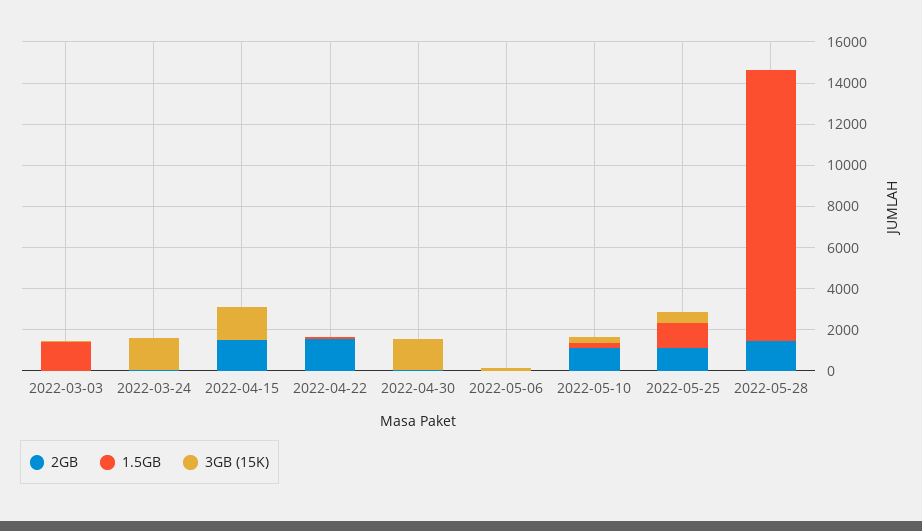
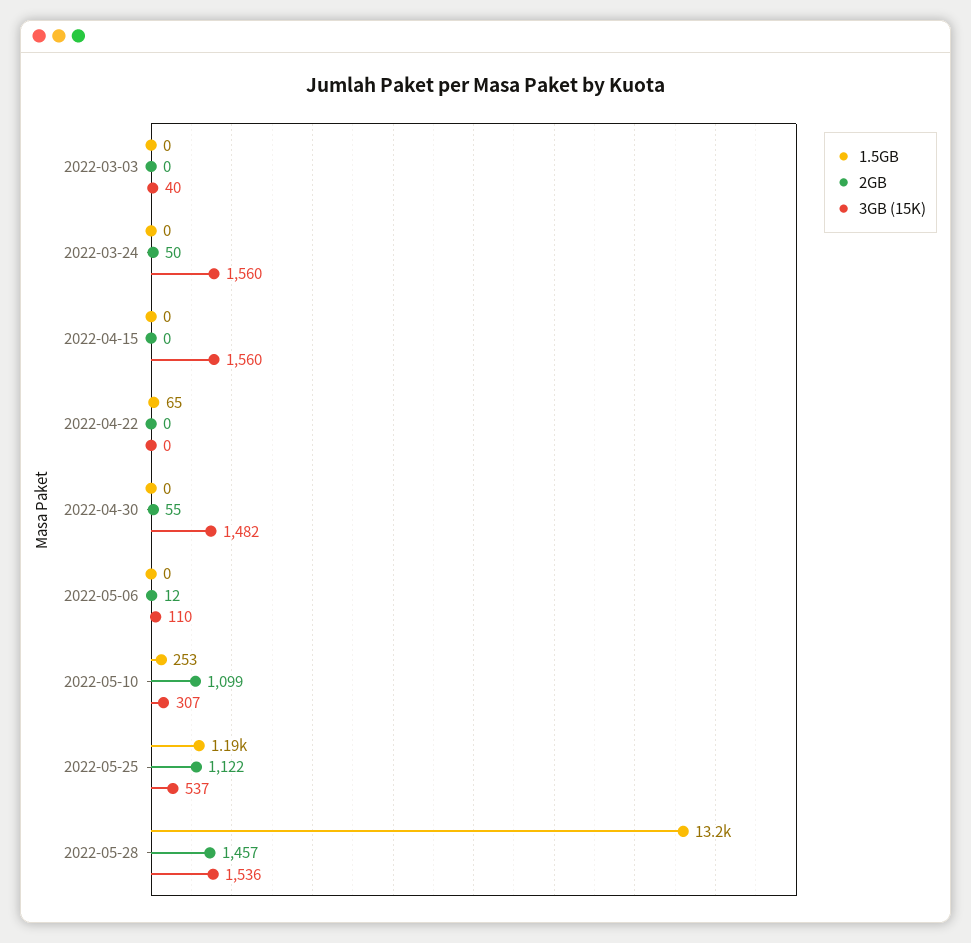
  {
    "2GB": {
      "2022-03-03": 0,
      "2022-03-24": 50,
-     "2022-04-15": 1500,
+     "2022-04-15": 0,
-     "2022-04-22": 1500,
+     "2022-04-22": 0,
      "2022-04-30": 55,
      "2022-05-06": 12,
      "2022-05-10": 1099,
      "2022-05-25": 1122,
      "2022-05-28": 1457
    },
    "1.5GB": {
-     "2022-03-03": 1500,
+     "2022-03-03": 0,
      "2022-03-24": 0,
      "2022-04-15": 0,
      "2022-04-22": 65,
      "2022-04-30": 0,
      "2022-05-06": 0,
      "2022-05-10": 253,
      "2022-05-25": 1190,
      "2022-05-28": 13200
    },
    "3GB (15K)": {
      "2022-03-03": 40,
      "2022-03-24": 1560,
      "2022-04-15": 1560,
      "2022-04-22": 0,
      "2022-04-30": 1482,
      "2022-05-06": 110,
      "2022-05-10": 307,
      "2022-05-25": 537,
-     "2022-05-28": 0
+     "2022-05-28": 1536
    }
  }

